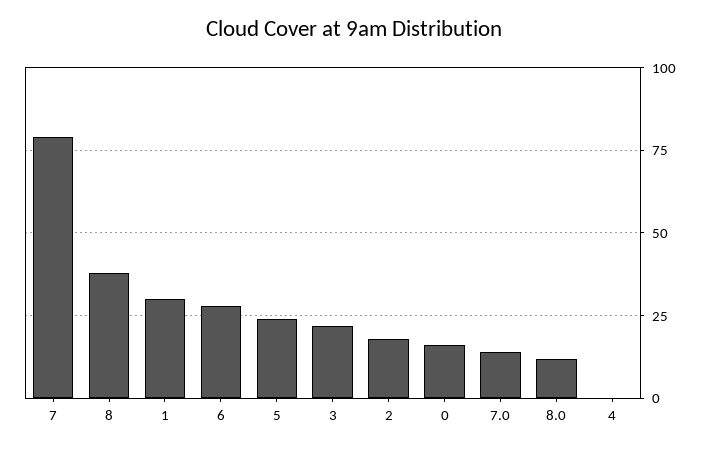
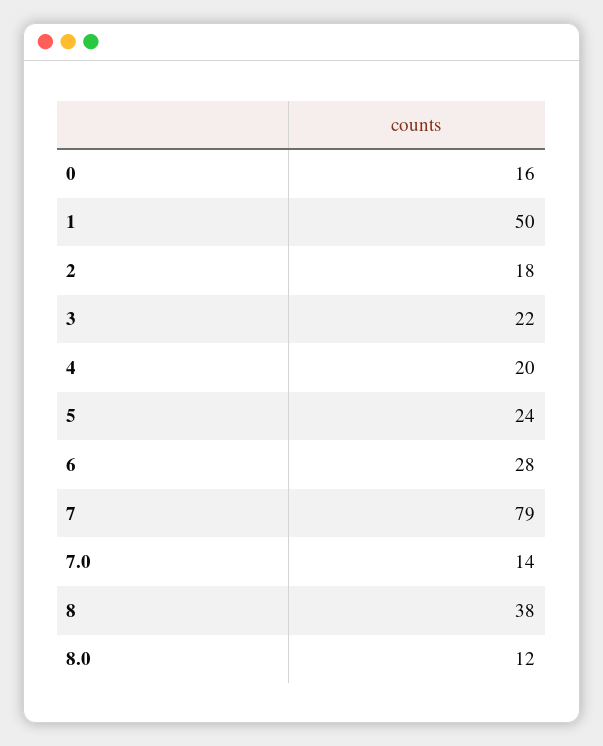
  {
    "7": 79,
    "8": 38,
-   "1": 30,
+   "1": 50,
    "6": 28,
    "5": 24,
    "3": 22,
    "2": 18,
    "0": 16,
    "7.0": 14,
    "8.0": 12,
-   "4": 0
+   "4": 20
  }

